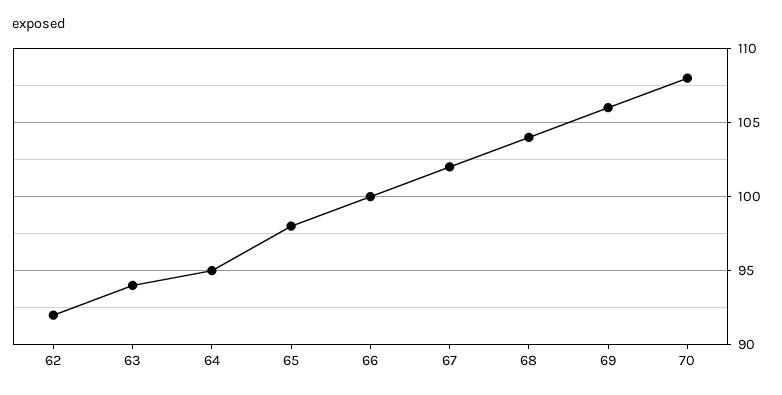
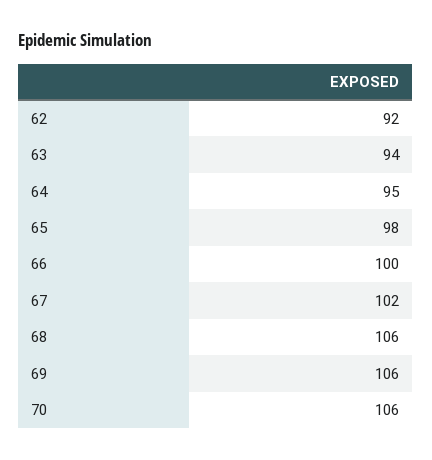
  {
    "62": 92,
    "63": 94,
    "64": 95,
    "65": 98,
    "66": 100,
    "67": 102,
-   "68": 104,
+   "68": 106,
    "69": 106,
-   "70": 108
+   "70": 106
  }

